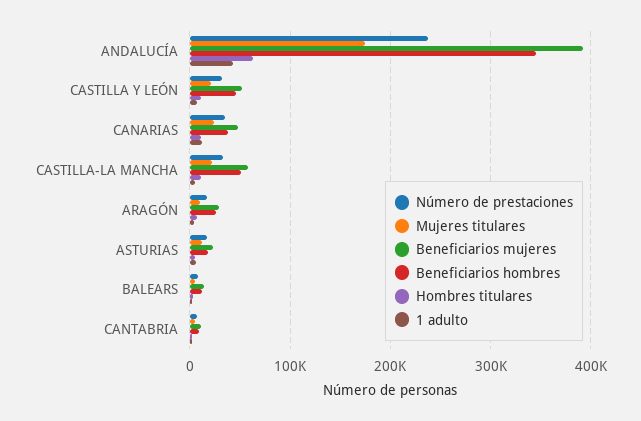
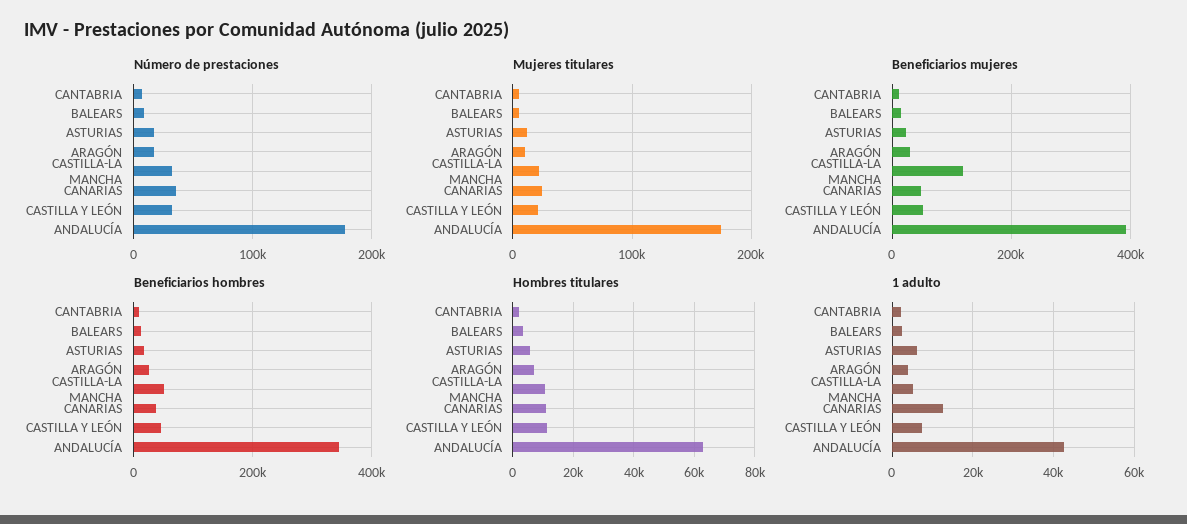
  {
    "Número de prestaciones": {
-     "ANDALUCÍA": 240000,
+     "ANDALUCÍA": 180000,
      "CASTILLA Y LEÓN": 30000,
      "CANARIAS": 40000,
      "CASTILLA-LA MANCHA": 30000,
      "ARAGÓN": 20000,
      "ASTURIAS": 20000,
      "BALEARS": 10000,
      "CANTABRIA": 10000
    },
    "Mujeres titulares": {
      "ANDALUCÍA": 170000,
      "CASTILLA Y LEÓN": 20000,
      "CANARIAS": 20000,
      "CASTILLA-LA MANCHA": 20000,
      "ARAGÓN": 10000,
      "ASTURIAS": 10000,
      "BALEARS": 10000,
      "CANTABRIA": 10000
    },
    "Beneficiarios mujeres": {
      "ANDALUCÍA": 390000,
      "CASTILLA Y LEÓN": 50000,
      "CANARIAS": 50000,
-     "CASTILLA-LA MANCHA": 60000,
+     "CASTILLA-LA MANCHA": 120000,
      "ARAGÓN": 30000,
      "ASTURIAS": 20000,
      "BALEARS": 10000,
      "CANTABRIA": 10000
    },
    "Beneficiarios hombres": {
      "ANDALUCÍA": 350000,
      "CASTILLA Y LEÓN": 50000,
      "CANARIAS": 40000,
      "CASTILLA-LA MANCHA": 50000,
      "ARAGÓN": 30000,
      "ASTURIAS": 20000,
      "BALEARS": 10000,
      "CANTABRIA": 10000
    },
    "Hombres titulares": {
      "ANDALUCÍA": 62000,
      "CASTILLA Y LEÓN": 12000,
      "CANARIAS": 12000,
      "CASTILLA-LA MANCHA": 10000,
      "ARAGÓN": 6000,
      "ASTURIAS": 6000,
      "BALEARS": 4000,
      "CANTABRIA": 2000
    },
    "1 adulto": {
      "ANDALUCÍA": 42000,
      "CASTILLA Y LEÓN": 8000,
      "CANARIAS": 12000,
      "CASTILLA-LA MANCHA": 6000,
      "ARAGÓN": 4000,
      "ASTURIAS": 6000,
      "BALEARS": 2000,
      "CANTABRIA": 2000
    }
  }

